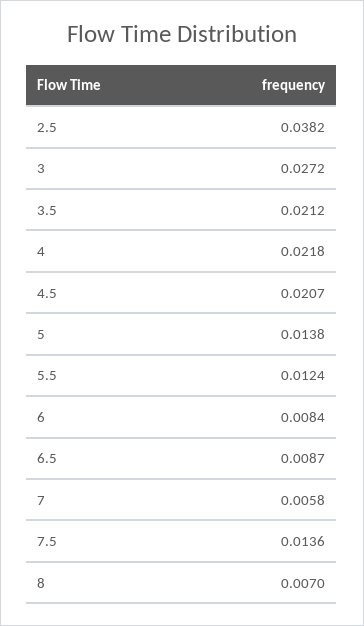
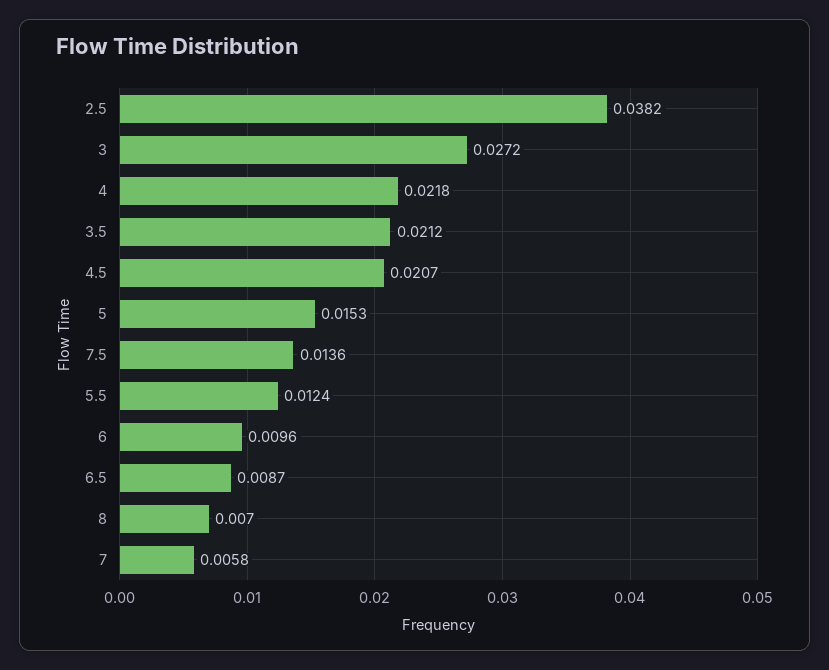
  {
    "2.5": 0.0382,
    "3": 0.0272,
    "3.5": 0.0212,
    "4": 0.0218,
    "4.5": 0.0207,
-   "5": 0.0138,
+   "5": 0.0153,
    "5.5": 0.0124,
-   "6": 0.0084,
+   "6": 0.0096,
    "6.5": 0.0087,
    "7": 0.0058,
    "7.5": 0.0136,
    "8": 0.007
  }

